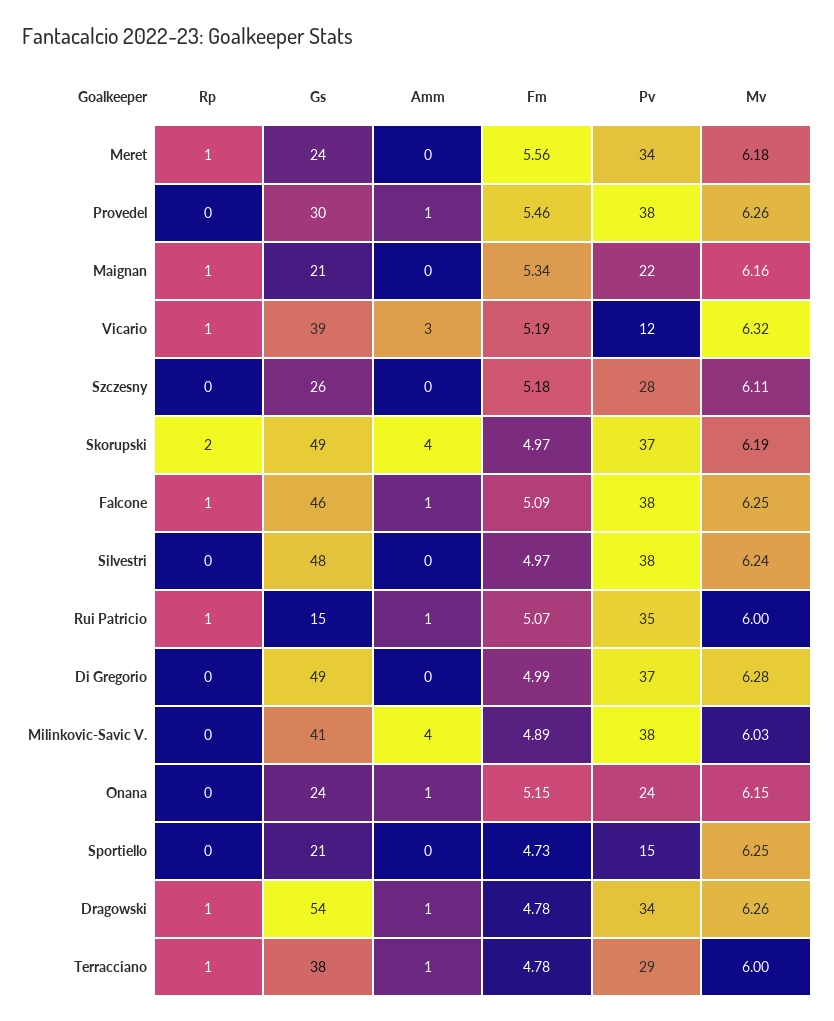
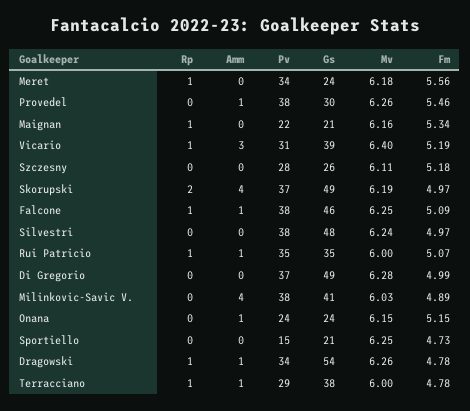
  {
    "Rp": {
      "Meret": 1,
      "Provedel": 0,
      "Maignan": 1,
      "Vicario": 1,
      "Szczesny": 0,
      "Skorupski": 2,
      "Falcone": 1,
      "Silvestri": 0,
      "Rui Patricio": 1,
      "Di Gregorio": 0,
      "Milinkovic-Savic V.": 0,
      "Onana": 0,
      "Sportiello": 0,
      "Dragowski": 1,
      "Terracciano": 1
    },
    "Gs": {
      "Meret": 24,
      "Provedel": 30,
      "Maignan": 21,
      "Vicario": 39,
      "Szczesny": 26,
      "Skorupski": 49,
      "Falcone": 46,
      "Silvestri": 48,
-     "Rui Patricio": 15,
+     "Rui Patricio": 35,
      "Di Gregorio": 49,
      "Milinkovic-Savic V.": 41,
      "Onana": 24,
      "Sportiello": 21,
      "Dragowski": 54,
      "Terracciano": 38
    },
    "Amm": {
      "Meret": 0,
      "Provedel": 1,
      "Maignan": 0,
      "Vicario": 3,
      "Szczesny": 0,
      "Skorupski": 4,
      "Falcone": 1,
      "Silvestri": 0,
      "Rui Patricio": 1,
      "Di Gregorio": 0,
      "Milinkovic-Savic V.": 4,
      "Onana": 1,
      "Sportiello": 0,
      "Dragowski": 1,
      "Terracciano": 1
    },
    "Fm": {
      "Meret": 5.56,
      "Provedel": 5.46,
      "Maignan": 5.34,
      "Vicario": 5.19,
      "Szczesny": 5.18,
      "Skorupski": 4.97,
      "Falcone": 5.09,
      "Silvestri": 4.97,
      "Rui Patricio": 5.07,
      "Di Gregorio": 4.99,
      "Milinkovic-Savic V.": 4.89,
      "Onana": 5.15,
      "Sportiello": 4.73,
      "Dragowski": 4.78,
      "Terracciano": 4.78
    },
    "Pv": {
      "Meret": 34,
      "Provedel": 38,
      "Maignan": 22,
-     "Vicario": 12,
+     "Vicario": 31,
      "Szczesny": 28,
      "Skorupski": 37,
      "Falcone": 38,
      "Silvestri": 38,
      "Rui Patricio": 35,
      "Di Gregorio": 37,
      "Milinkovic-Savic V.": 38,
      "Onana": 24,
      "Sportiello": 15,
      "Dragowski": 34,
      "Terracciano": 29
    },
    "Mv": {
      "Meret": 6.18,
      "Provedel": 6.26,
      "Maignan": 6.16,
-     "Vicario": 6.32,
+     "Vicario": 6.4,
      "Szczesny": 6.11,
      "Skorupski": 6.19,
      "Falcone": 6.25,
      "Silvestri": 6.24,
      "Rui Patricio": 6,
      "Di Gregorio": 6.28,
      "Milinkovic-Savic V.": 6.03,
      "Onana": 6.15,
      "Sportiello": 6.25,
      "Dragowski": 6.26,
      "Terracciano": 6
    }
  }

